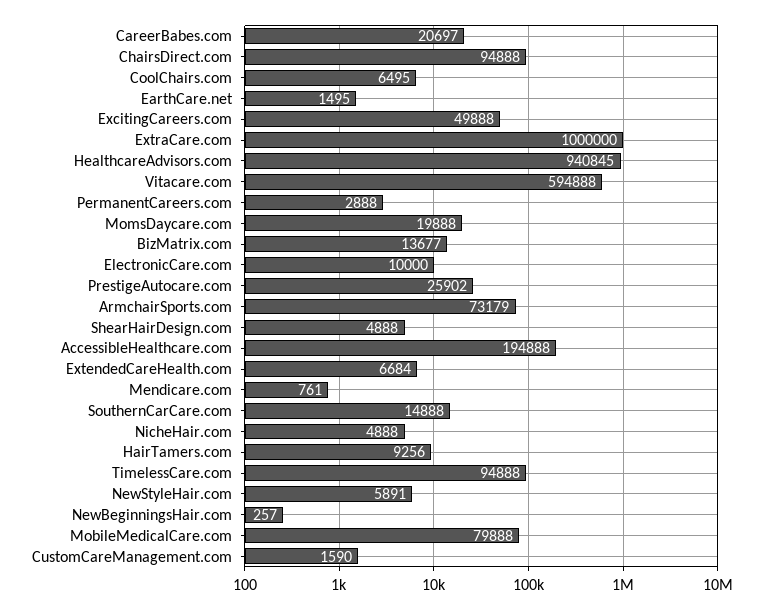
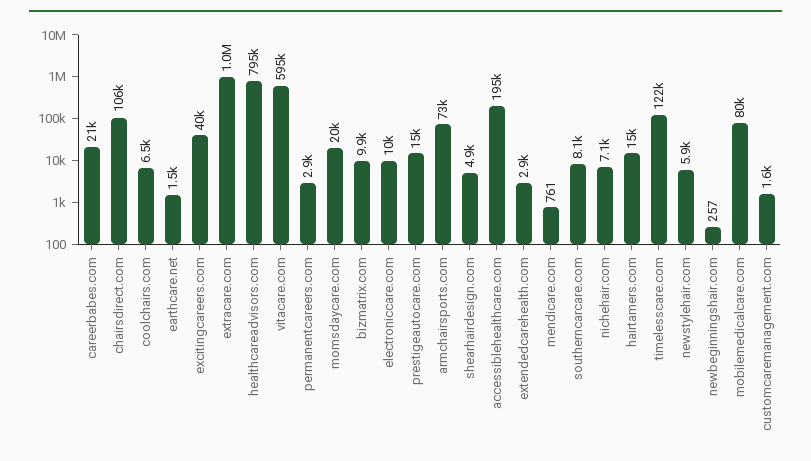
  {
    "CareerBabes.com": 20697,
-   "ChairsDirect.com": 94888,
+   "ChairsDirect.com": 106000,
    "CoolChairs.com": 6495,
    "EarthCare.net": 1495,
-   "ExcitingCareers.com": 49888,
+   "ExcitingCareers.com": 40000,
    "ExtraCare.com": 1000000,
-   "HealthcareAdvisors.com": 940845,
+   "HealthcareAdvisors.com": 795000,
    "Vitacare.com": 594888,
    "PermanentCareers.com": 2888,
    "MomsDaycare.com": 19888,
-   "BizMatrix.com": 13677,
+   "BizMatrix.com": 9900,
    "ElectronicCare.com": 10000,
-   "PrestigeAutocare.com": 25902,
+   "PrestigeAutocare.com": 15000,
    "ArmchairSports.com": 73179,
    "ShearHairDesign.com": 4888,
    "AccessibleHealthcare.com": 194888,
-   "ExtendedCareHealth.com": 6684,
+   "ExtendedCareHealth.com": 2900,
    "Mendicare.com": 761,
-   "SouthernCarCare.com": 14888,
+   "SouthernCarCare.com": 8100,
-   "NicheHair.com": 4888,
+   "NicheHair.com": 7100,
-   "HairTamers.com": 9256,
+   "HairTamers.com": 15000,
-   "TimelessCare.com": 94888,
+   "TimelessCare.com": 122000,
    "NewStyleHair.com": 5891,
    "NewBeginningsHair.com": 257,
    "MobileMedicalCare.com": 79888,
    "CustomCareManagement.com": 1590
  }

